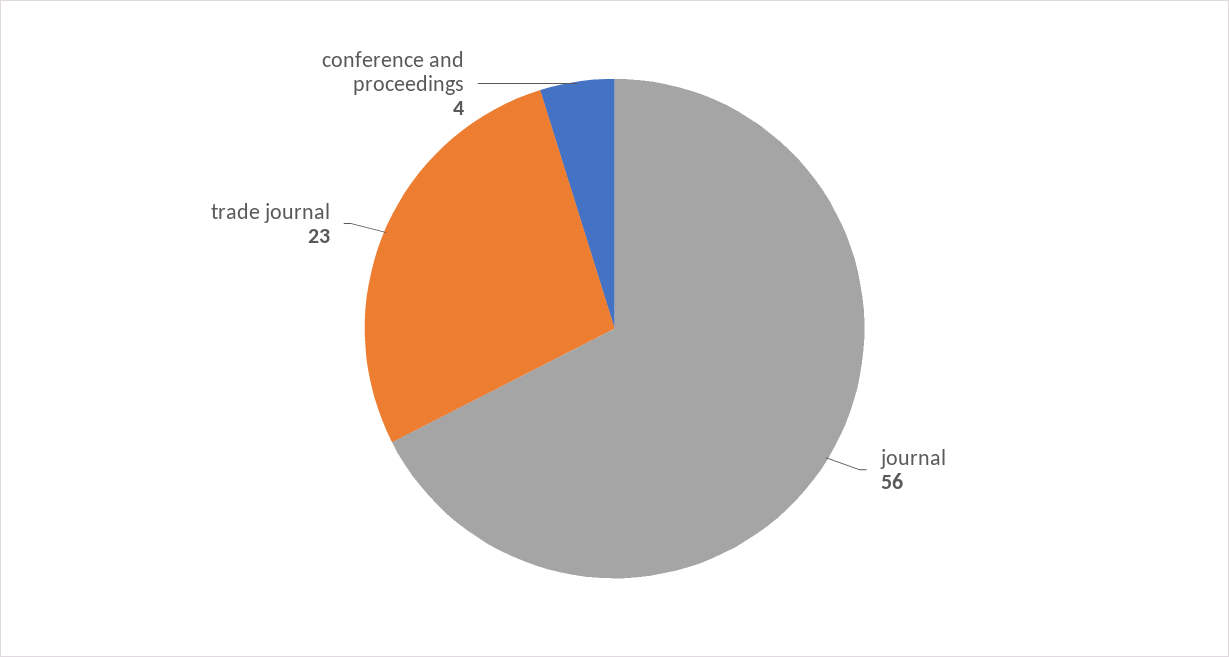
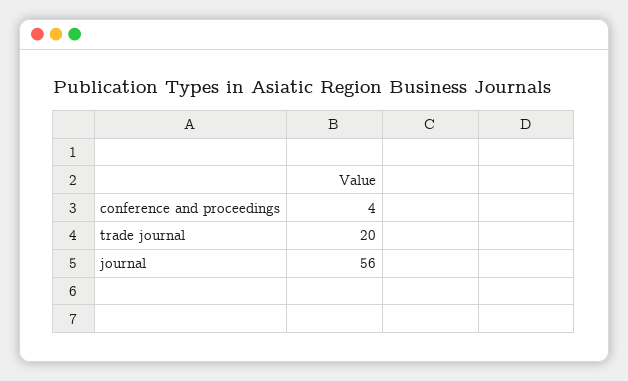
  {
    "journal": 56,
-   "trade journal": 23,
+   "trade journal": 20,
    "conference and proceedings": 4
  }

